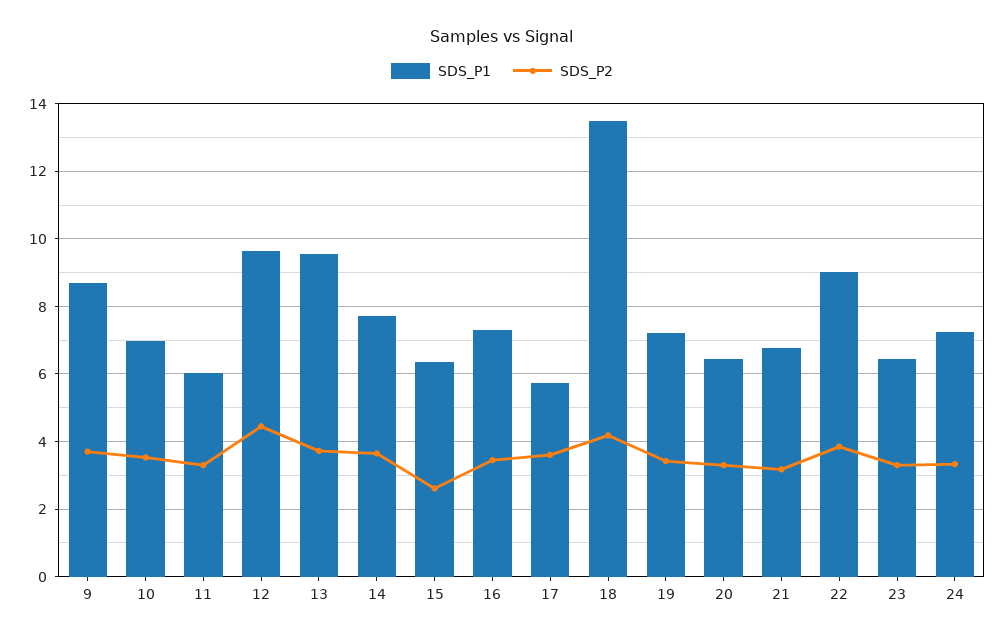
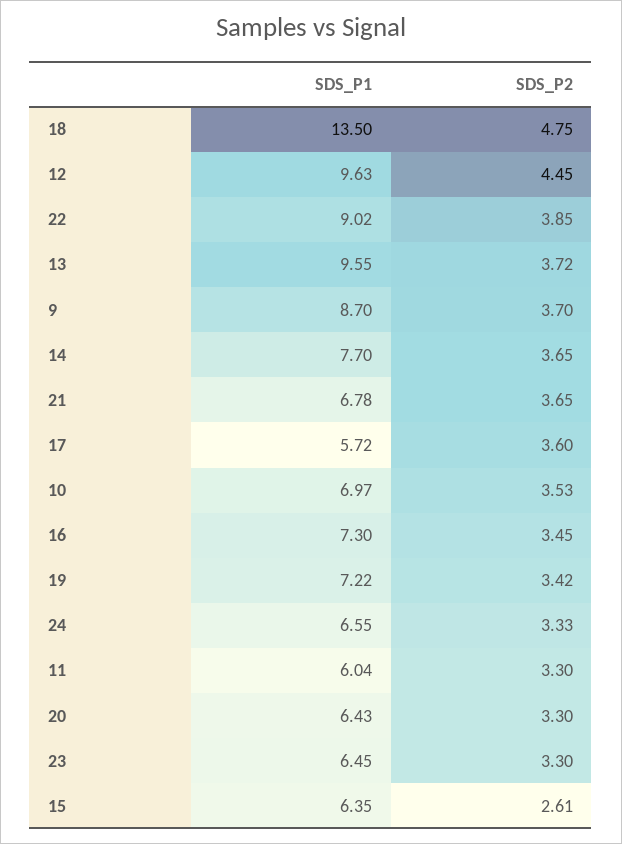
  {
    "SDS_P1": {
      "9": 8.7,
      "10": 6.97,
      "11": 6.04,
      "12": 9.63,
      "13": 9.55,
      "14": 7.7,
      "15": 6.35,
      "16": 7.3,
      "17": 5.72,
      "18": 13.5,
      "19": 7.22,
      "20": 6.43,
      "21": 6.78,
      "22": 9.02,
      "23": 6.45,
-     "24": 7.2
+     "24": 6.55
    },
    "SDS_P2": {
      "9": 3.7,
      "10": 3.53,
      "11": 3.3,
      "12": 4.45,
      "13": 3.72,
      "14": 3.65,
      "15": 2.61,
      "16": 3.45,
      "17": 3.6,
-     "18": 4.2,
+     "18": 4.75,
      "19": 3.42,
      "20": 3.3,
-     "21": 3.2,
+     "21": 3.65,
      "22": 3.85,
      "23": 3.3,
      "24": 3.33
    }
  }

